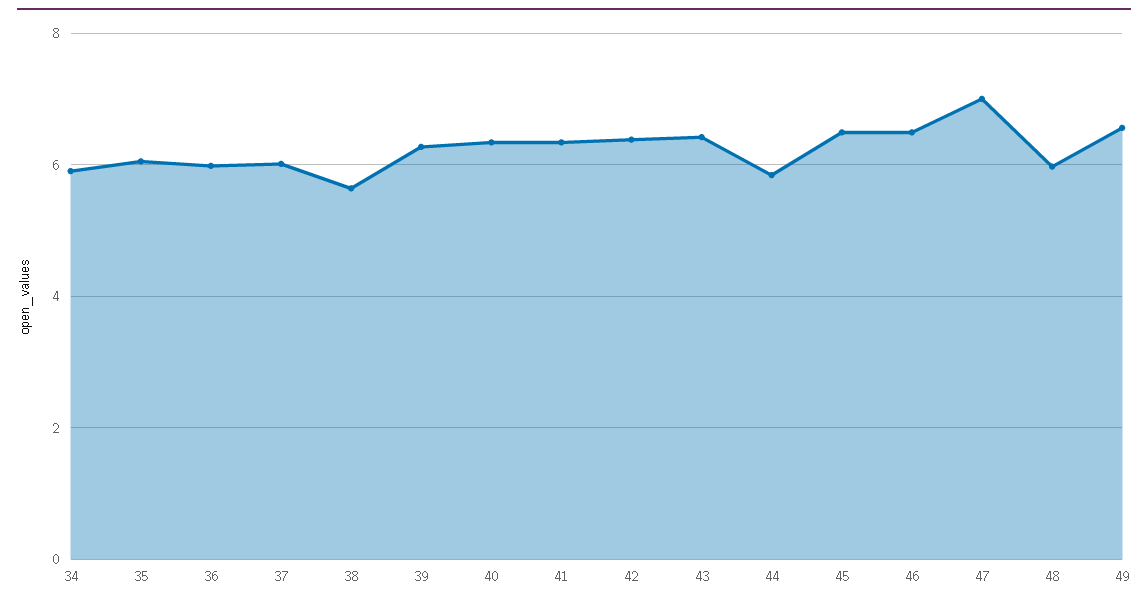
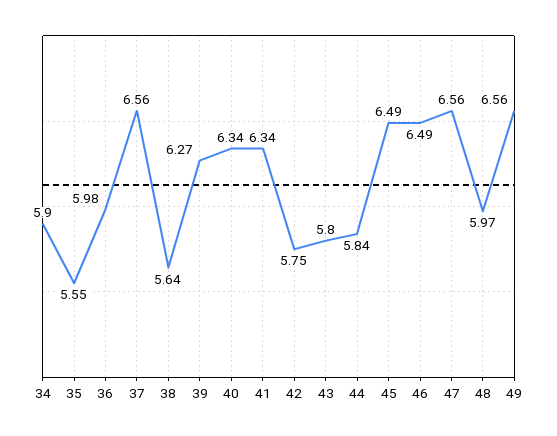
  {
    "34": 5.9,
-   "35": 6,
+   "35": 5.55,
    "36": 5.98,
-   "37": 6,
+   "37": 6.56,
    "38": 5.64,
    "39": 6.27,
    "40": 6.34,
    "41": 6.34,
-   "42": 6.4,
+   "42": 5.75,
-   "43": 6.4,
+   "43": 5.8,
    "44": 5.84,
    "45": 6.49,
    "46": 6.49,
-   "47": 7,
+   "47": 6.56,
    "48": 5.97,
    "49": 6.56
  }

